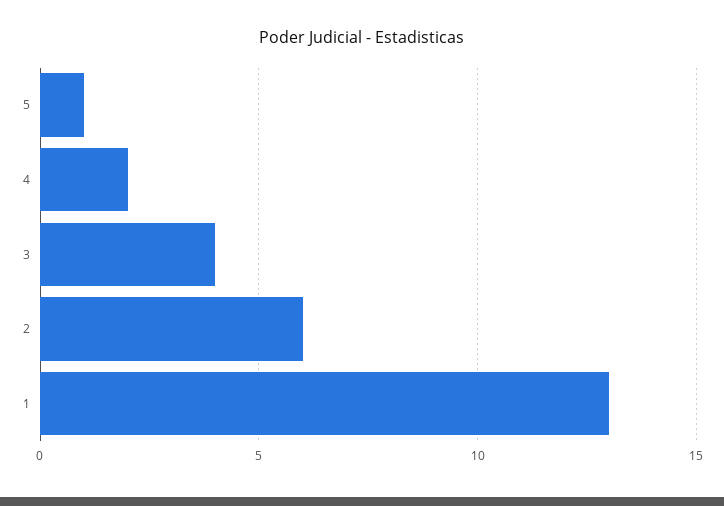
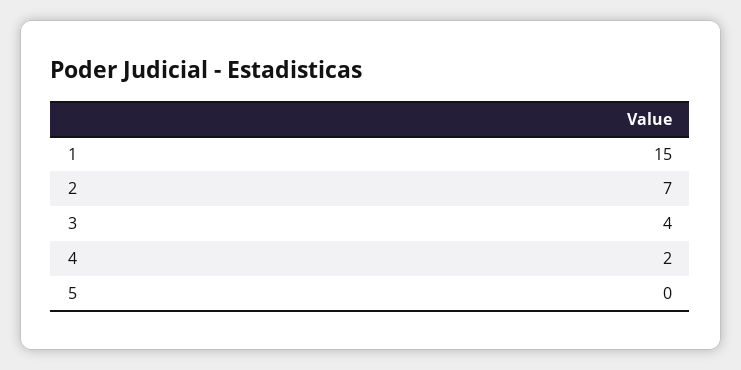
  {
-   "5": 1,
+   "5": 0,
    "4": 2,
    "3": 4,
-   "2": 6,
+   "2": 7,
-   "1": 13
+   "1": 15
  }

